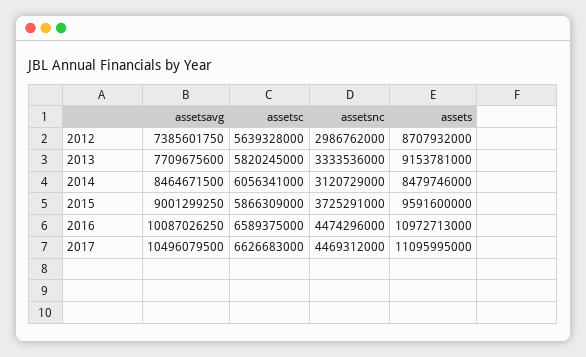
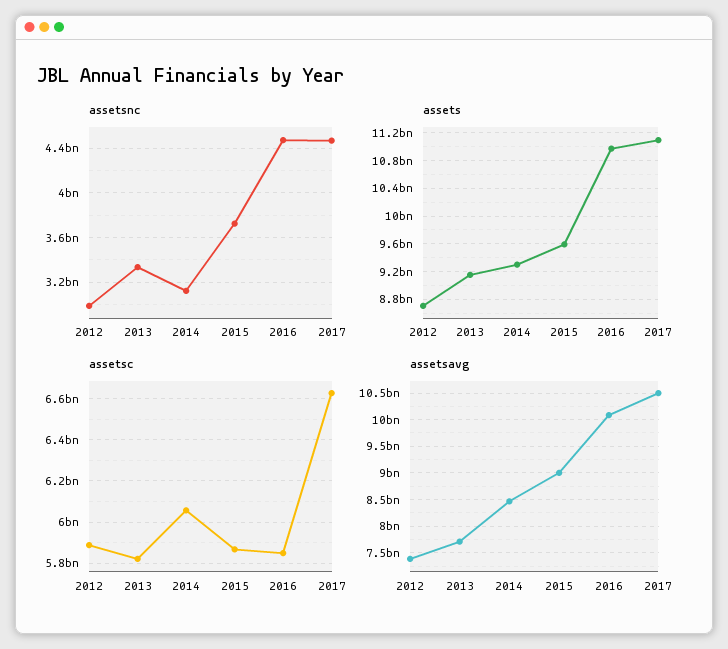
  {
    "assetsavg": {
      "2012": 7385601750,
      "2013": 7709675600,
      "2014": 8464671500,
      "2015": 9001299250,
      "2016": 10087026250,
      "2017": 10496079500
    },
    "assetsc": {
-     "2012": 5639328000,
+     "2012": 5900000000,
      "2013": 5820245000,
      "2014": 6056341000,
      "2015": 5866309000,
-     "2016": 6589375000,
+     "2016": 5850000000,
      "2017": 6626683000
    },
    "assetsnc": {
      "2012": 2986762000,
      "2013": 3333536000,
      "2014": 3120729000,
      "2015": 3725291000,
      "2016": 4474296000,
      "2017": 4469312000
    },
    "assets": {
      "2012": 8707932000,
      "2013": 9153781000,
-     "2014": 8479746000,
+     "2014": 9300000000,
      "2015": 9591600000,
      "2016": 10972713000,
      "2017": 11095995000
    }
  }

